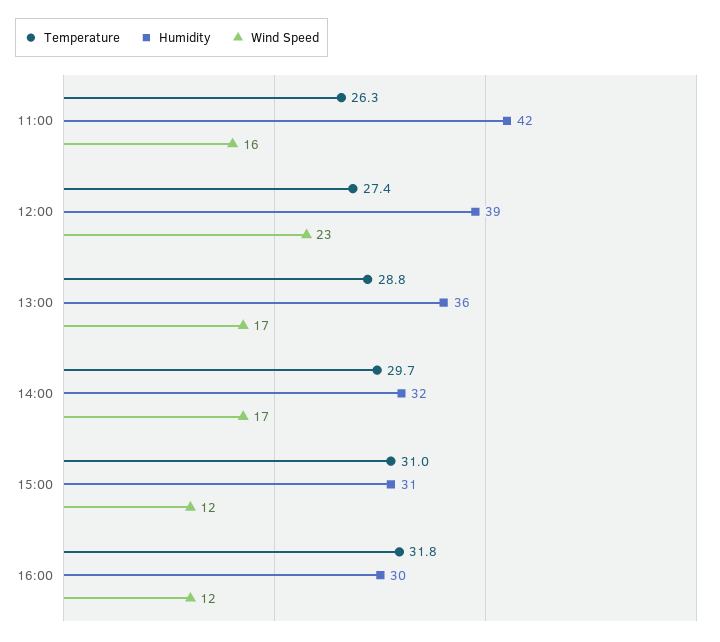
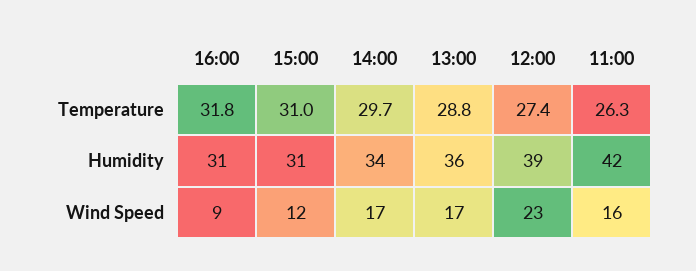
  {
    "Temperature": {
      "11:00": 26.3,
      "12:00": 27.4,
      "13:00": 28.8,
      "14:00": 29.7,
      "15:00": 31,
      "16:00": 31.8
    },
    "Humidity": {
      "11:00": 42,
      "12:00": 39,
      "13:00": 36,
-     "14:00": 32,
+     "14:00": 34,
      "15:00": 31,
-     "16:00": 30
+     "16:00": 31
    },
    "Wind Speed": {
      "11:00": 16,
      "12:00": 23,
      "13:00": 17,
      "14:00": 17,
      "15:00": 12,
-     "16:00": 12
+     "16:00": 9
    }
  }

